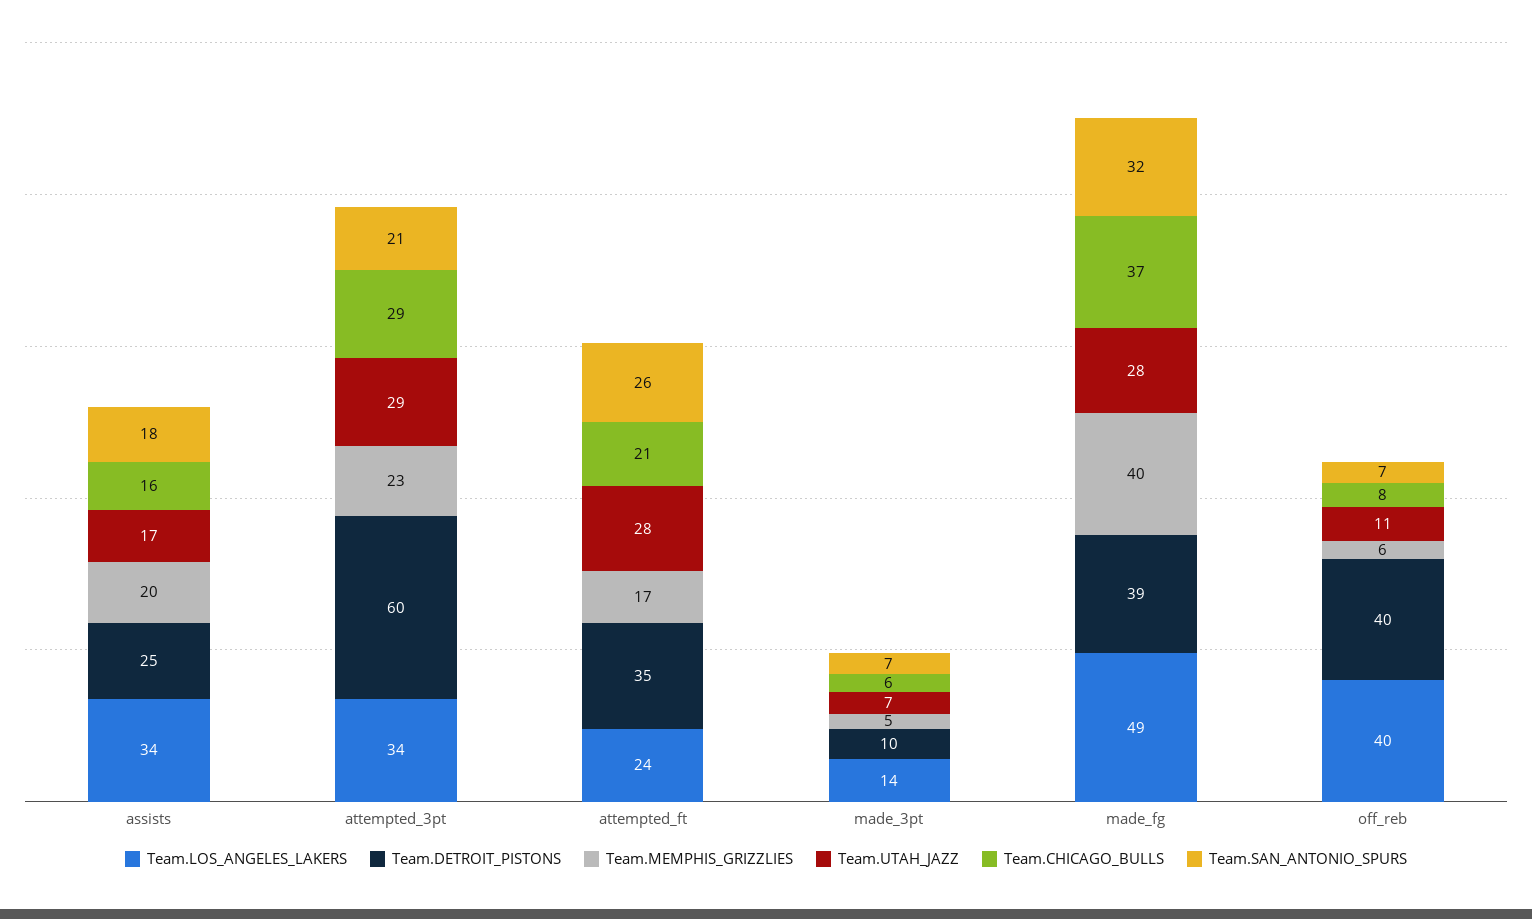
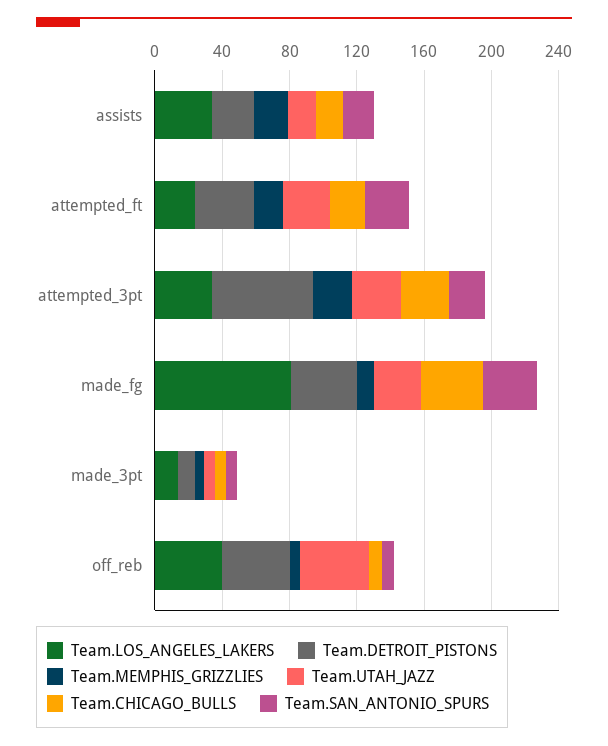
  {
    "Team.LOS_ANGELES_LAKERS": {
      "assists": 34,
      "attempted_3pt": 34,
      "attempted_ft": 24,
      "made_3pt": 14,
-     "made_fg": 49,
+     "made_fg": 80,
      "off_reb": 40
    },
    "Team.DETROIT_PISTONS": {
      "assists": 25,
      "attempted_3pt": 60,
      "attempted_ft": 35,
      "made_3pt": 10,
      "made_fg": 39,
      "off_reb": 40
    },
    "Team.MEMPHIS_GRIZZLIES": {
      "assists": 20,
      "attempted_3pt": 23,
      "attempted_ft": 17,
      "made_3pt": 5,
-     "made_fg": 40,
+     "made_fg": 10,
      "off_reb": 6
    },
    "Team.UTAH_JAZZ": {
      "assists": 17,
      "attempted_3pt": 29,
      "attempted_ft": 28,
      "made_3pt": 7,
      "made_fg": 28,
-     "off_reb": 11
+     "off_reb": 40
    },
    "Team.CHICAGO_BULLS": {
      "assists": 16,
      "attempted_3pt": 29,
      "attempted_ft": 21,
      "made_3pt": 6,
      "made_fg": 37,
      "off_reb": 8
    },
    "Team.SAN_ANTONIO_SPURS": {
      "assists": 18,
      "attempted_3pt": 21,
      "attempted_ft": 26,
      "made_3pt": 7,
      "made_fg": 32,
      "off_reb": 7
    }
  }

